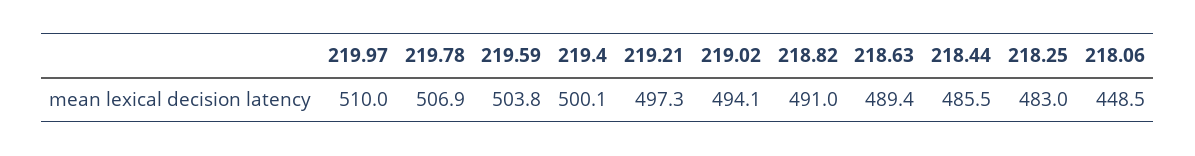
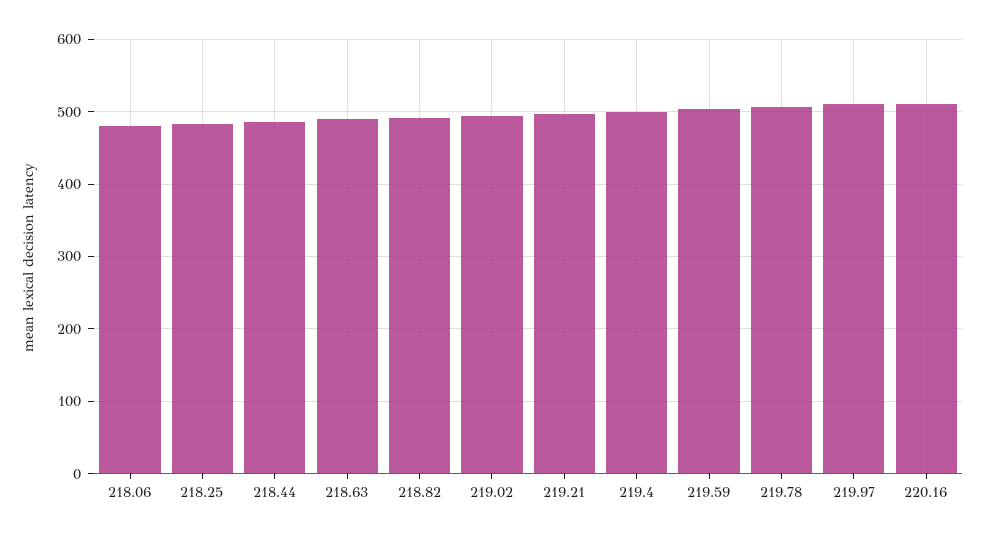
  {
    "219.97": 510,
    "219.78": 506.9,
    "219.59": 503.8,
    "219.4": 500.1,
    "219.21": 497.3,
    "219.02": 494.1,
    "218.82": 491,
    "218.63": 489.4,
    "218.44": 485.5,
    "218.25": 483,
-   "218.06": 448.5
+   "218.06": 480,
+   "220.16": 510
  }

